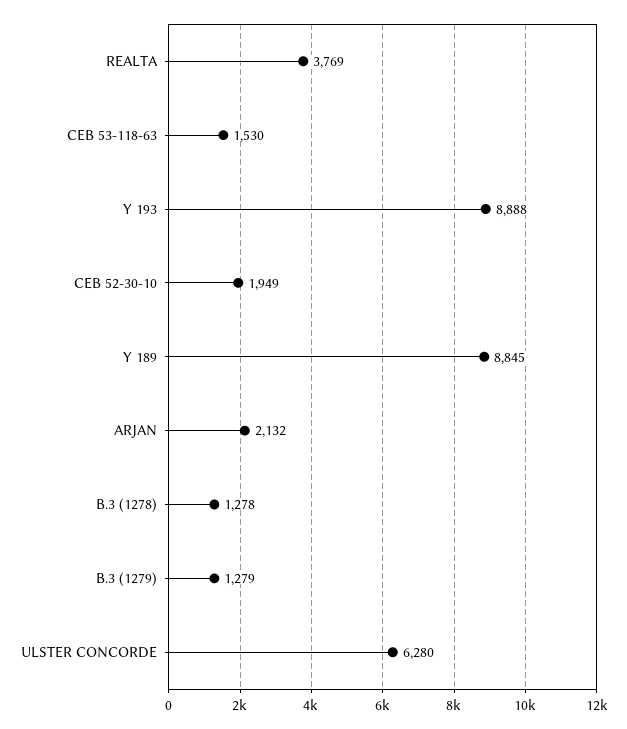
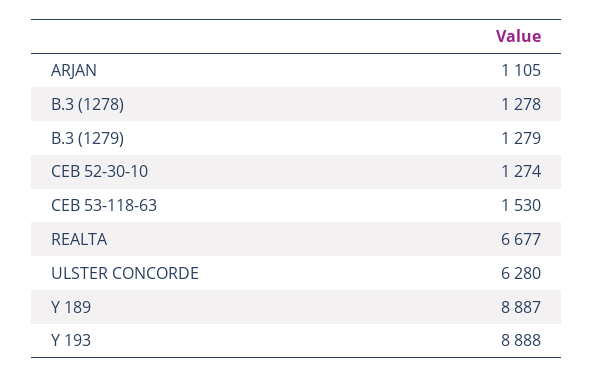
  {
-   "REALTA": 3769,
+   "REALTA": 6677,
    "CEB 53-118-63": 1530,
    "Y 193": 8888,
-   "CEB 52-30-10": 1949,
+   "CEB 52-30-10": 1274,
-   "Y 189": 8845,
+   "Y 189": 8887,
-   "ARJAN": 2132,
+   "ARJAN": 1105,
    "B.3 (1278)": 1278,
    "B.3 (1279)": 1279,
    "ULSTER CONCORDE": 6280
  }

